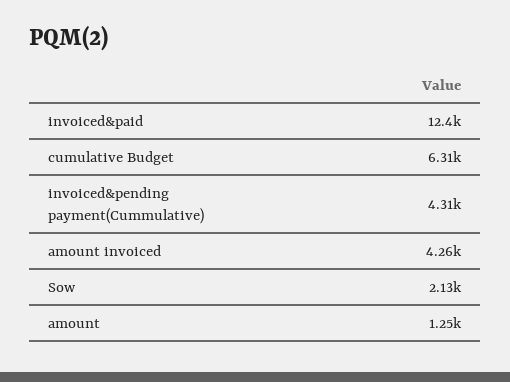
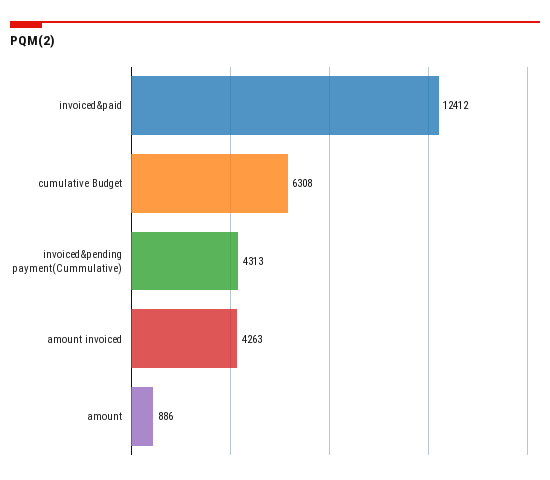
  {
    "invoiced&paid": 12412,
    "cumulative Budget": 6308,
    "invoiced&pending payment(Cummulative)": 4313,
    "amount invoiced": 4263,
-   "Sow": 2130,
-   "amount": 1250
+   "amount": 886
  }

